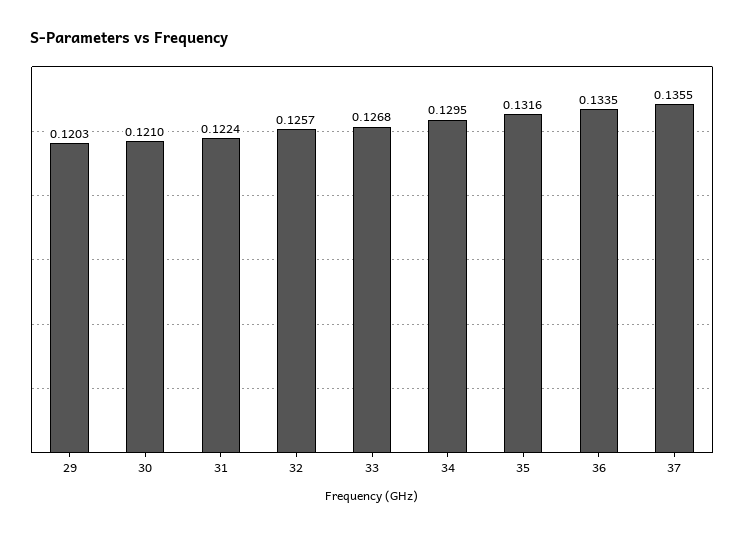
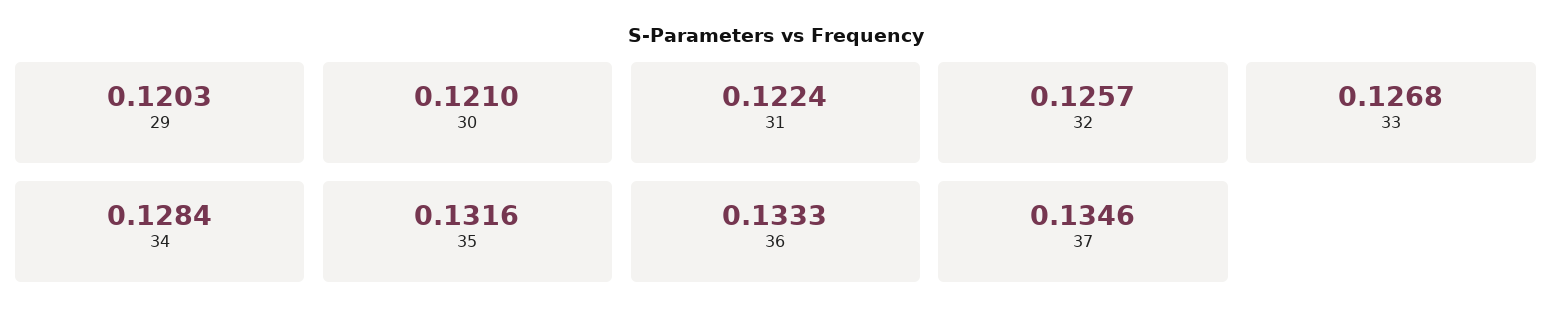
  {
    "29": 0.1203,
    "30": 0.121,
    "31": 0.1224,
    "32": 0.1257,
    "33": 0.1268,
-   "34": 0.1295,
+   "34": 0.1284,
    "35": 0.1316,
-   "36": 0.1335,
+   "36": 0.1333,
-   "37": 0.1355
+   "37": 0.1346
  }

